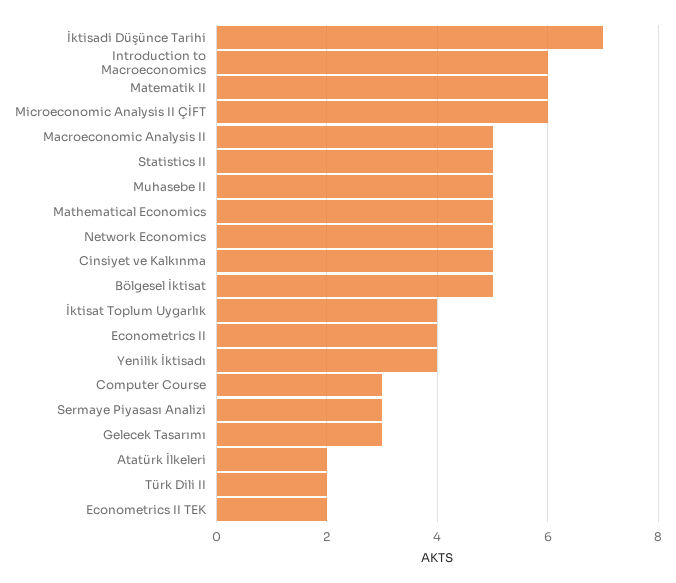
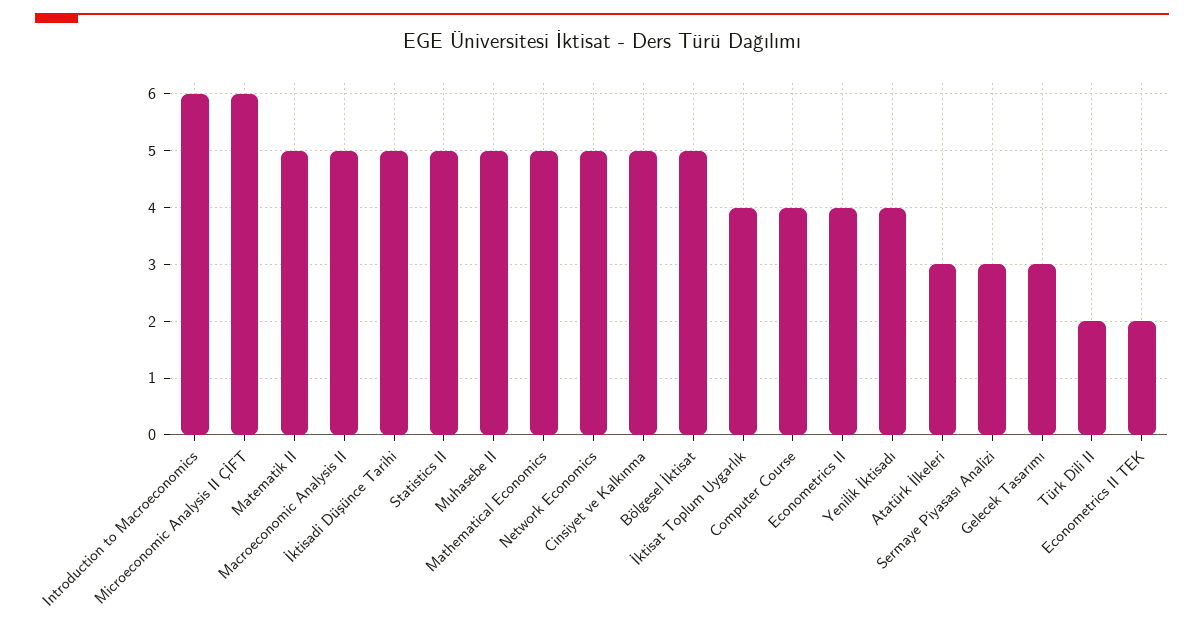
  {
-   "İktisadi Düşünce Tarihi": 7,
+   "İktisadi Düşünce Tarihi": 5,
    "Introduction to Macroeconomics": 6,
-   "Matematik II": 6,
+   "Matematik II": 5,
    "Microeconomic Analysis II ÇİFT": 6,
    "Macroeconomic Analysis II": 5,
    "Statistics II": 5,
    "Muhasebe II": 5,
    "Mathematical Economics": 5,
    "Network Economics": 5,
    "Cinsiyet ve Kalkınma": 5,
    "Bölgesel İktisat": 5,
    "İktisat Toplum Uygarlık": 4,
    "Econometrics II": 4,
    "Yenilik İktisadı": 4,
-   "Computer Course": 3,
+   "Computer Course": 4,
    "Sermaye Piyasası Analizi": 3,
    "Gelecek Tasarımı": 3,
-   "Atatürk İlkeleri": 2,
+   "Atatürk İlkeleri": 3,
    "Türk Dili II": 2,
    "Econometrics II TEK": 2
  }

